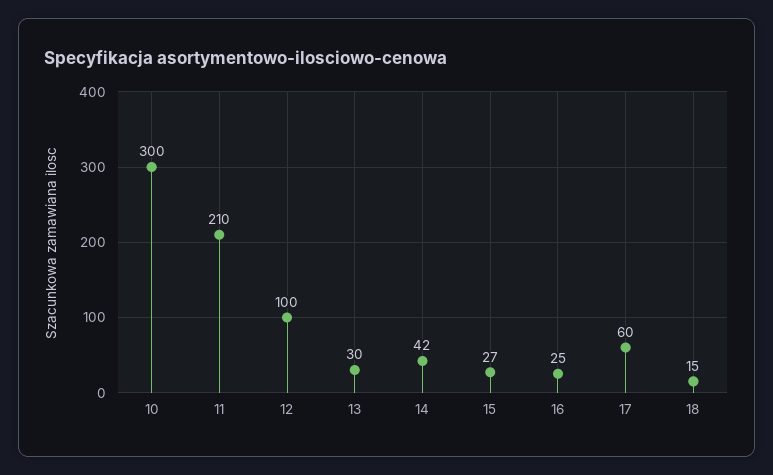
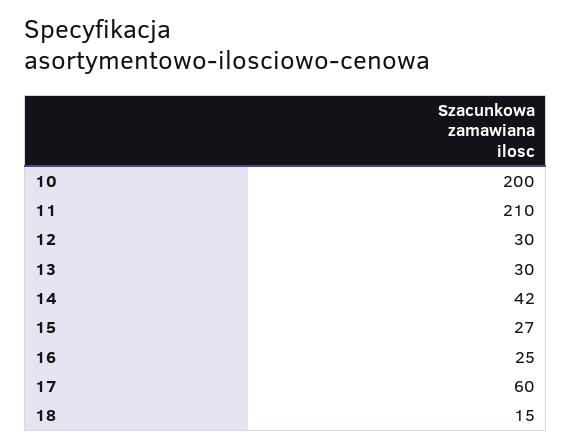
  {
-   "10": 300,
+   "10": 200,
    "11": 210,
-   "12": 100,
+   "12": 30,
    "13": 30,
    "14": 42,
    "15": 27,
    "16": 25,
    "17": 60,
    "18": 15
  }

